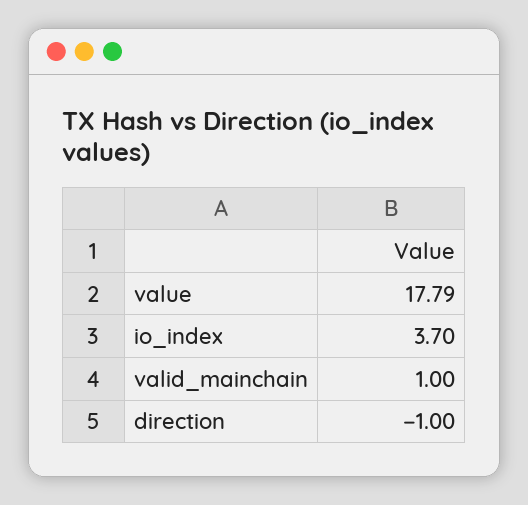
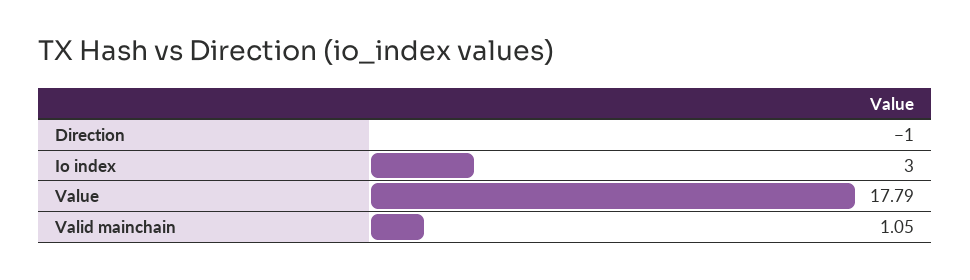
  {
    "value": 17.79,
-   "io_index": 3.7,
+   "io_index": 3,
-   "valid_mainchain": 1,
+   "valid_mainchain": 1.05,
    "direction": -1
  }

